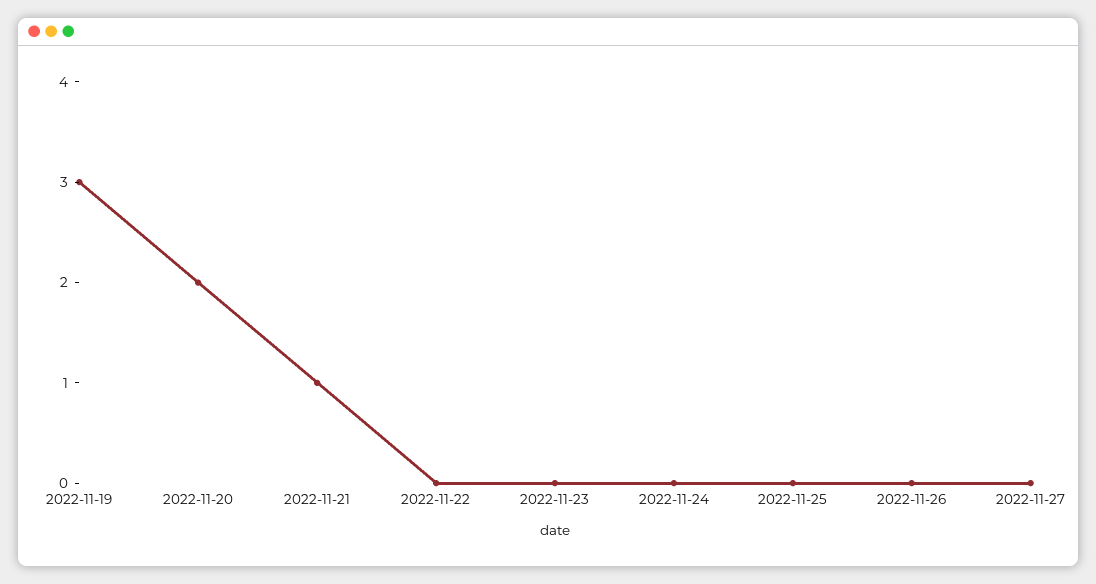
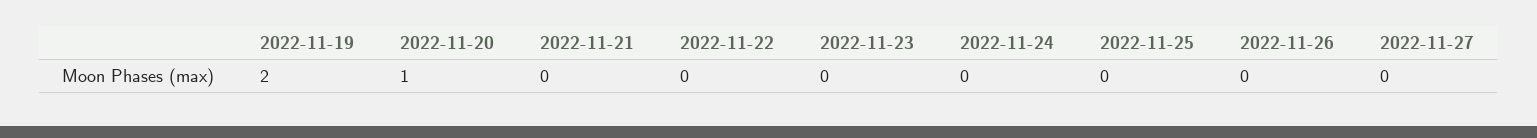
  {
-   "2022-11-19": 3,
+   "2022-11-19": 2,
-   "2022-11-20": 2,
+   "2022-11-20": 1,
-   "2022-11-21": 1,
+   "2022-11-21": 0,
    "2022-11-22": 0,
    "2022-11-23": 0,
    "2022-11-24": 0,
    "2022-11-25": 0,
    "2022-11-26": 0,
    "2022-11-27": 0
  }

